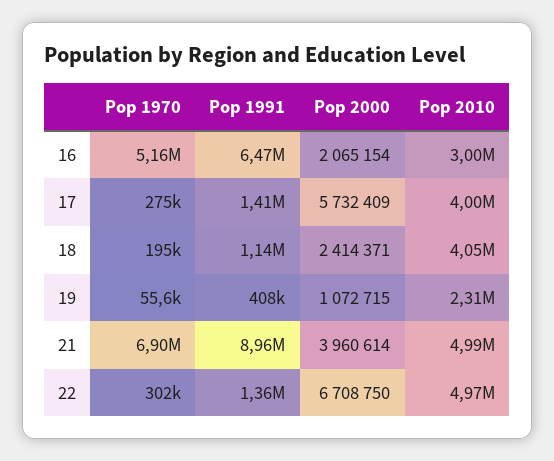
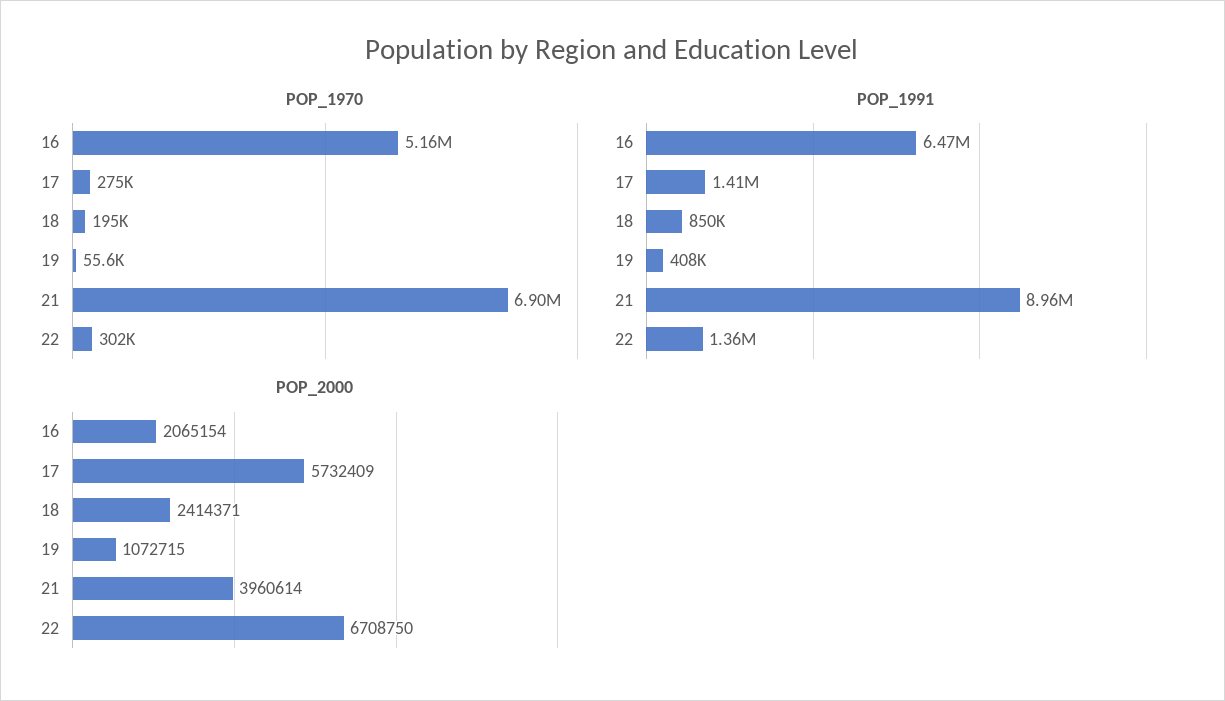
  {
    "Pop 1970": {
      "16": 5160000,
      "17": 275000,
      "18": 195000,
      "19": 55600,
      "21": 6900000,
      "22": 302000
    },
    "Pop 1991": {
      "16": 6470000,
      "17": 1410000,
-     "18": 1140000,
+     "18": 850000,
      "19": 408000,
      "21": 8960000,
      "22": 1360000
    },
    "Pop 2000": {
      "16": 2065154,
      "17": 5732409,
      "18": 2414371,
      "19": 1072715,
      "21": 3960614,
      "22": 6708750
-   },
+   }
-   "Pop 2010": {
-     "16": 3000000,
-     "17": 4000000,
-     "18": 4050000,
-     "19": 2310000,
-     "21": 4990000,
-     "22": 4970000
-   }
  }

